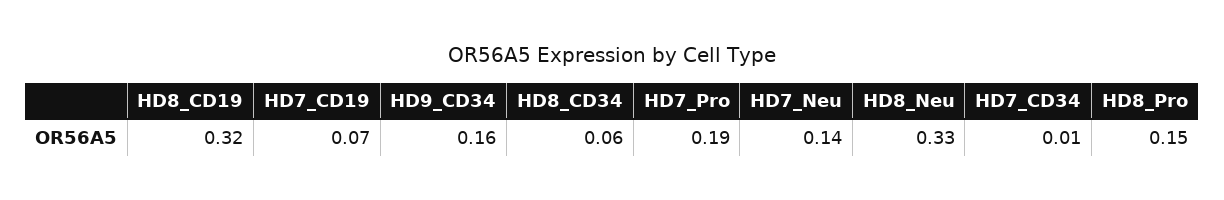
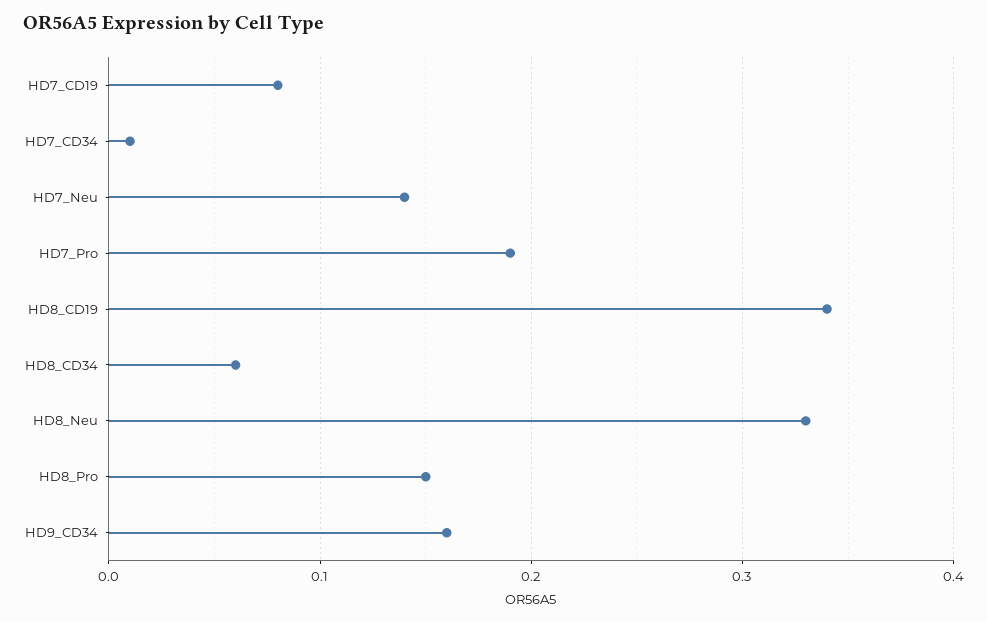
  {
-   "HD8_CD19": 0.32,
+   "HD8_CD19": 0.34,
-   "HD7_CD19": 0.07,
+   "HD7_CD19": 0.08,
    "HD9_CD34": 0.16,
    "HD8_CD34": 0.06,
    "HD7_Pro": 0.19,
    "HD7_Neu": 0.14,
    "HD8_Neu": 0.33,
    "HD7_CD34": 0.01,
    "HD8_Pro": 0.15
  }

